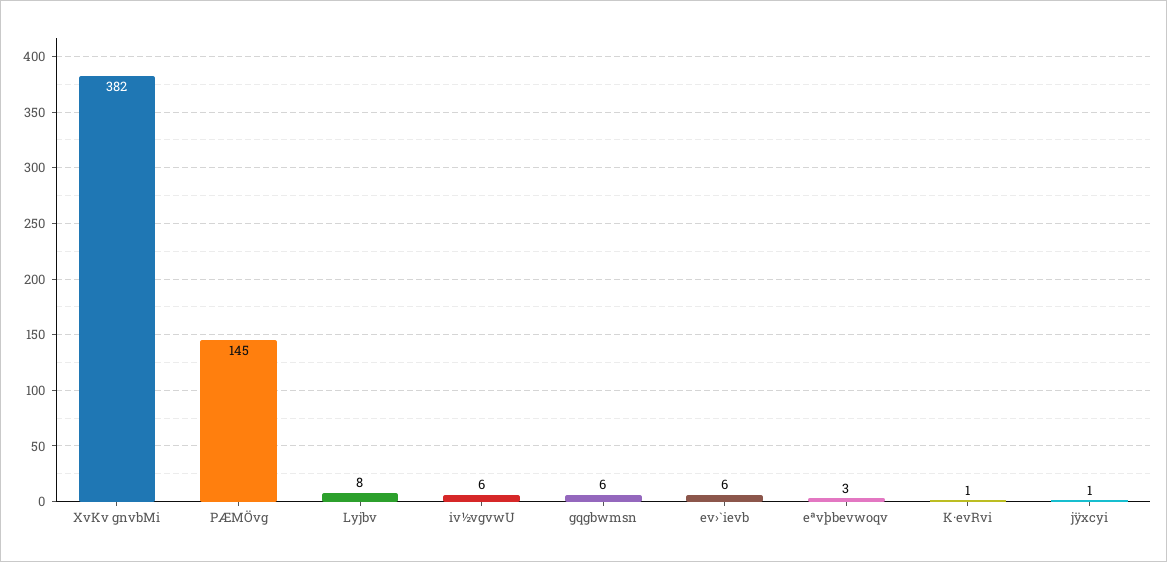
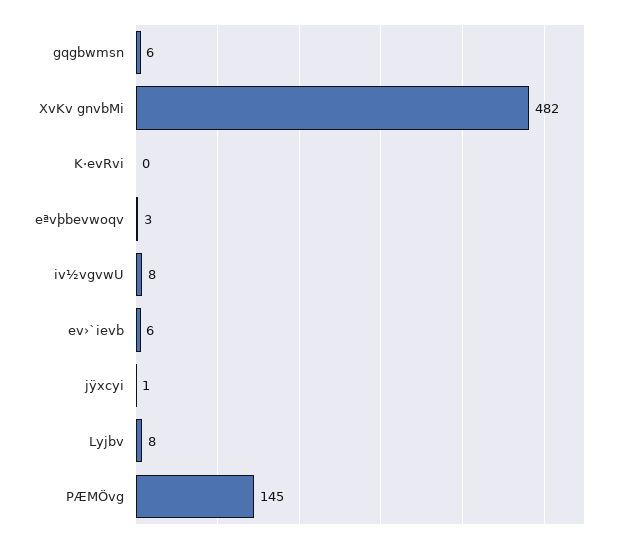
  {
-   "XvKv gnvbMi": 382,
+   "XvKv gnvbMi": 482,
    "PÆMÖvg": 145,
    "Lyjbv": 8,
-   "iv½vgvwU": 6,
+   "iv½vgvwU": 8,
    "gqgbwmsn": 6,
    "ev›`ievb": 6,
    "eªvþbevwoqv": 3,
-   "K·evRvi": 1,
+   "K·evRvi": 0,
    "jÿxcyi": 1
  }

